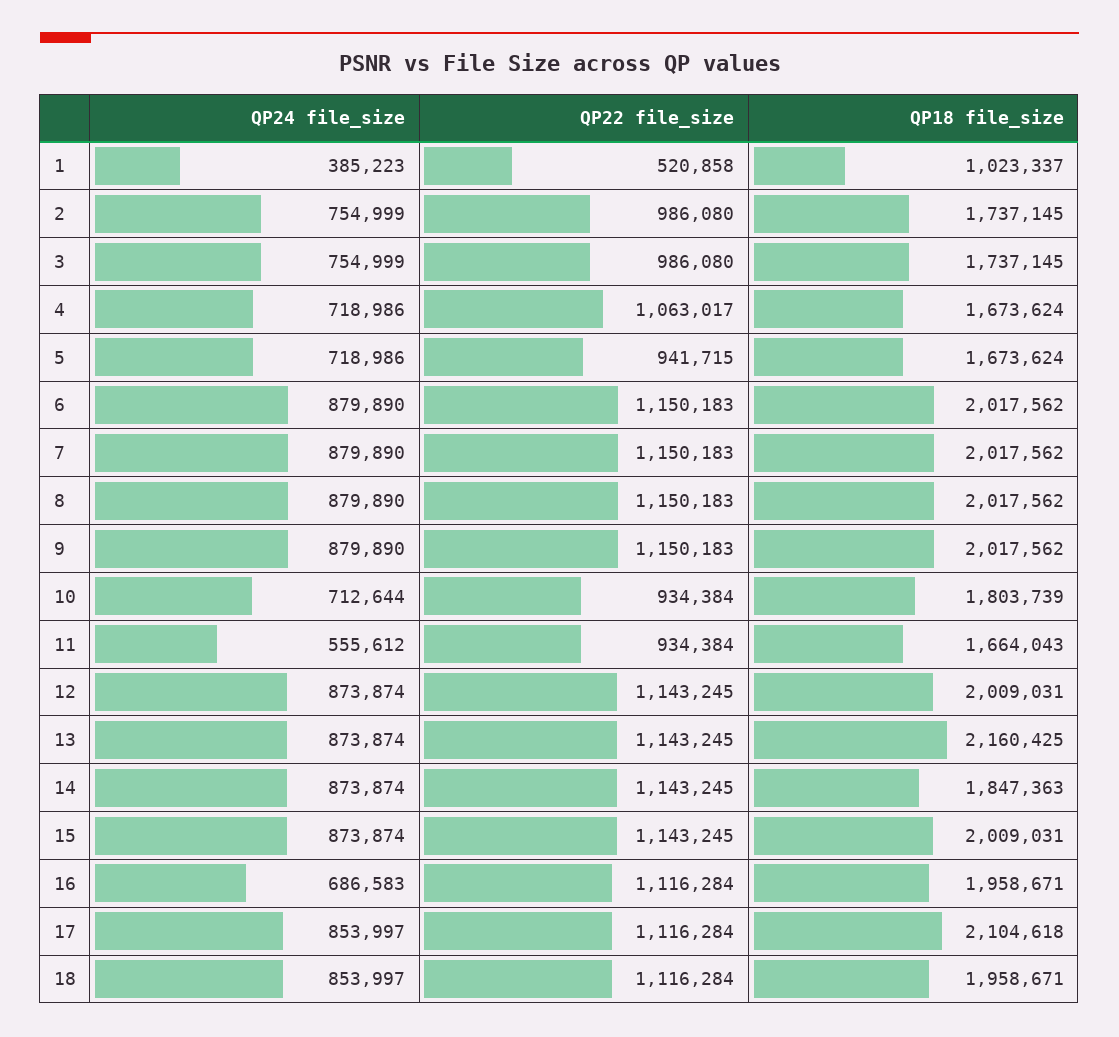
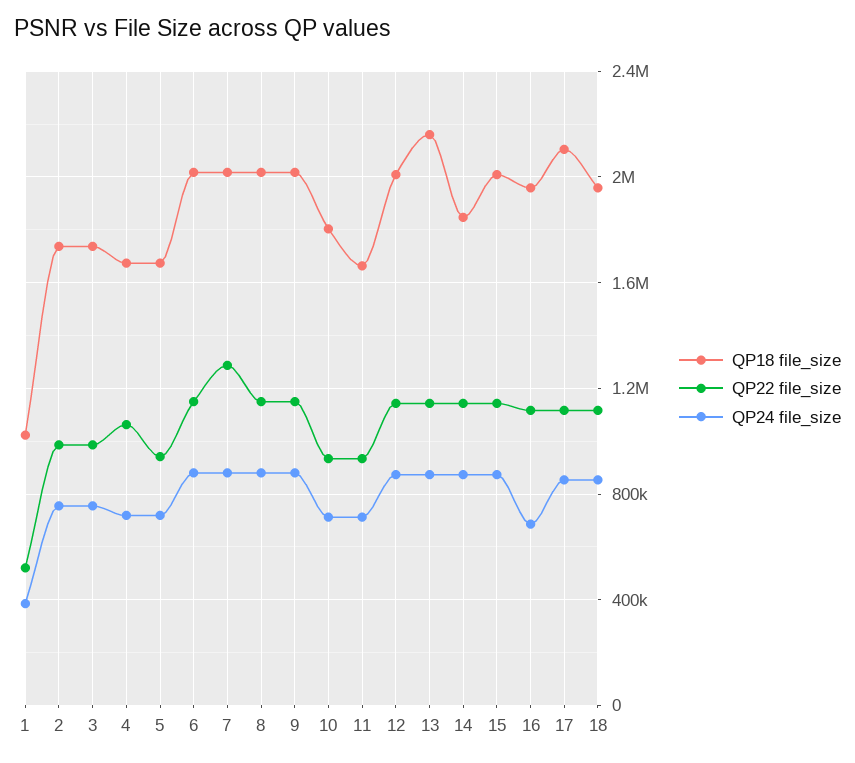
  {
    "QP24 file_size": {
      "1": 385223,
      "2": 754999,
      "3": 754999,
      "4": 718986,
      "5": 718986,
      "6": 879890,
      "7": 879890,
      "8": 879890,
      "9": 879890,
      "10": 712644,
-     "11": 555612,
+     "11": 700000,
      "12": 873874,
      "13": 873874,
      "14": 873874,
      "15": 873874,
      "16": 686583,
      "17": 853997,
      "18": 853997
    },
    "QP22 file_size": {
      "1": 520858,
      "2": 986080,
      "3": 986080,
      "4": 1063017,
      "5": 941715,
      "6": 1150183,
-     "7": 1150183,
+     "7": 1300000,
      "8": 1150183,
      "9": 1150183,
      "10": 934384,
      "11": 934384,
      "12": 1143245,
      "13": 1143245,
      "14": 1143245,
      "15": 1143245,
      "16": 1116284,
      "17": 1116284,
      "18": 1116284
    },
    "QP18 file_size": {
      "1": 1023337,
      "2": 1737145,
      "3": 1737145,
      "4": 1673624,
      "5": 1673624,
      "6": 2017562,
      "7": 2017562,
      "8": 2017562,
      "9": 2017562,
      "10": 1803739,
      "11": 1664043,
      "12": 2009031,
      "13": 2160425,
      "14": 1847363,
      "15": 2009031,
      "16": 1958671,
      "17": 2104618,
      "18": 1958671
    }
  }

